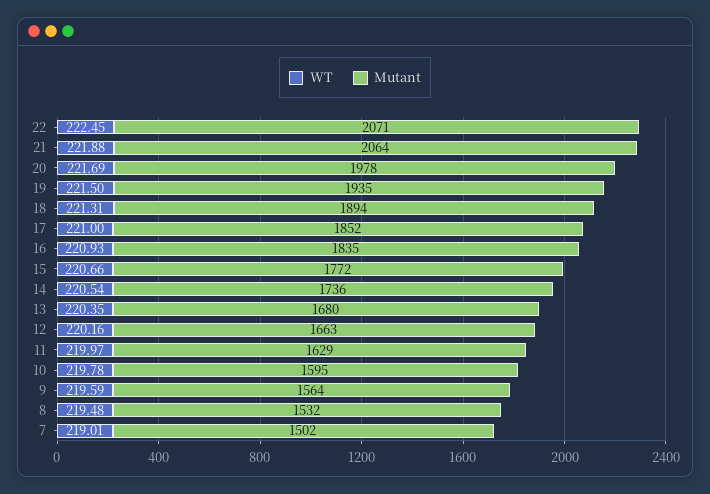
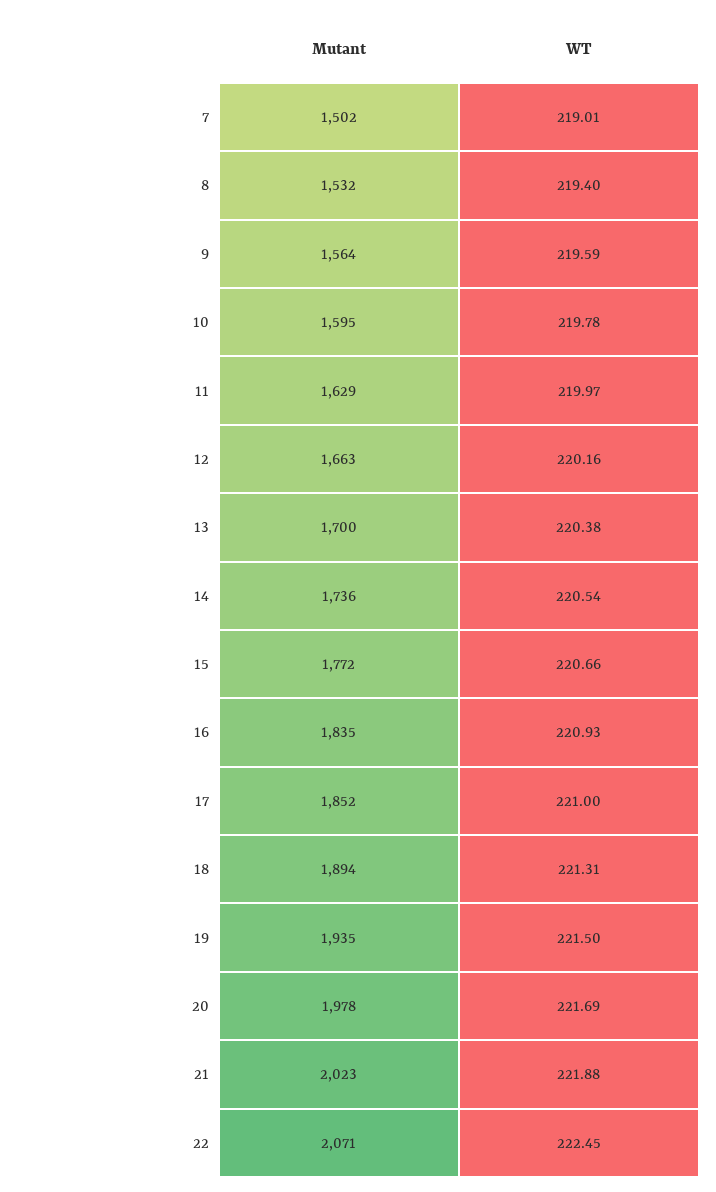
  {
    "WT": {
      "22": 222.45,
      "21": 221.88,
      "20": 221.69,
      "19": 221.5,
      "18": 221.31,
      "17": 221,
      "16": 220.93,
      "15": 220.66,
      "14": 220.54,
-     "13": 220.35,
+     "13": 220.38,
      "12": 220.16,
      "11": 219.97,
      "10": 219.78,
      "9": 219.59,
-     "8": 219.48,
+     "8": 219.4,
      "7": 219.01
    },
    "Mutant": {
      "22": 2071,
-     "21": 2064,
+     "21": 2023,
      "20": 1978,
      "19": 1935,
      "18": 1894,
      "17": 1852,
      "16": 1835,
      "15": 1772,
      "14": 1736,
-     "13": 1680,
+     "13": 1700,
      "12": 1663,
      "11": 1629,
      "10": 1595,
      "9": 1564,
      "8": 1532,
      "7": 1502
    }
  }

